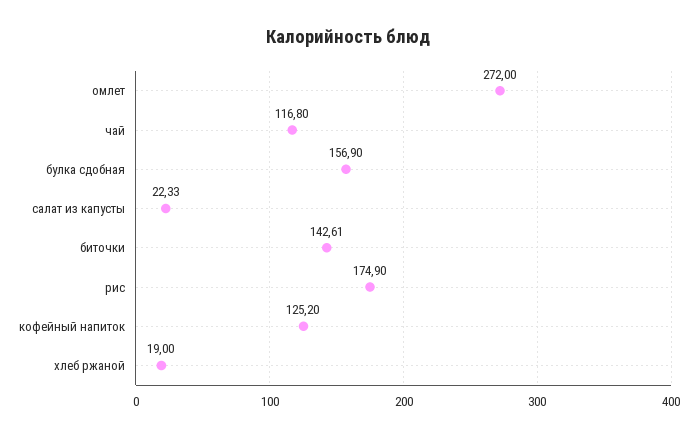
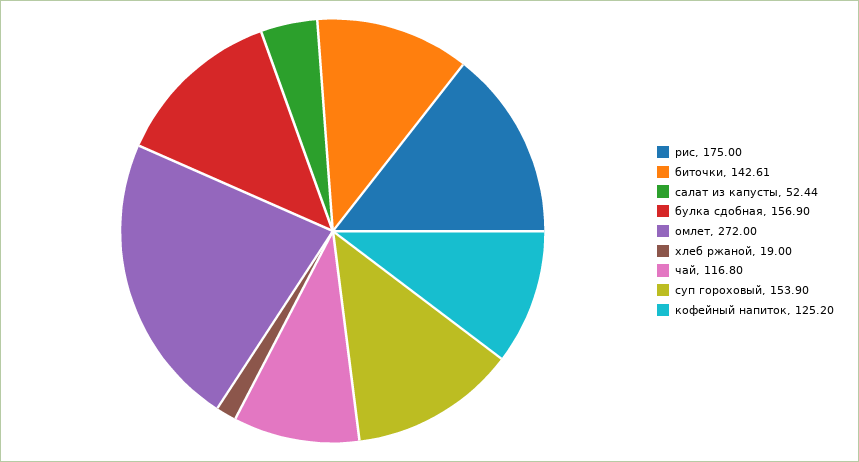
  {
    "омлет": 272,
    "чай": 116.8,
    "булка сдобная": 156.9,
-   "салат из капусты": 22.33,
+   "салат из капусты": 52.44,
    "биточки": 142.61,
-   "рис": 174.9,
+   "рис": 175,
    "кофейный напиток": 125.2,
-   "хлеб ржаной": 19
+   "хлеб ржаной": 19,
+   "суп гороховый": 153.9
  }

